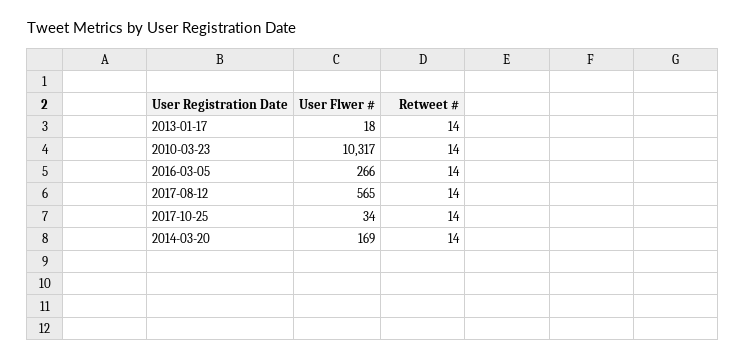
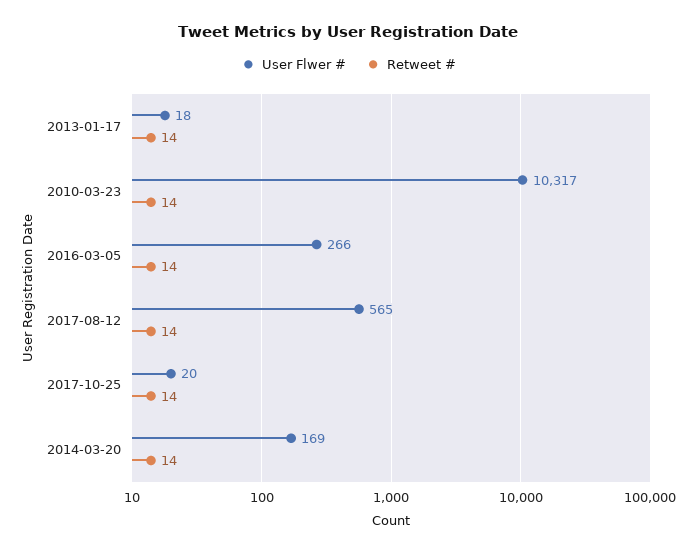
  {
    "User Flwer #": {
      "2013-01-17": 18,
      "2010-03-23": 10317,
      "2016-03-05": 266,
      "2017-08-12": 565,
-     "2017-10-25": 34,
+     "2017-10-25": 20,
      "2014-03-20": 169
    },
    "Retweet #": {
      "2013-01-17": 14,
      "2010-03-23": 14,
      "2016-03-05": 14,
      "2017-08-12": 14,
      "2017-10-25": 14,
      "2014-03-20": 14
    }
  }

